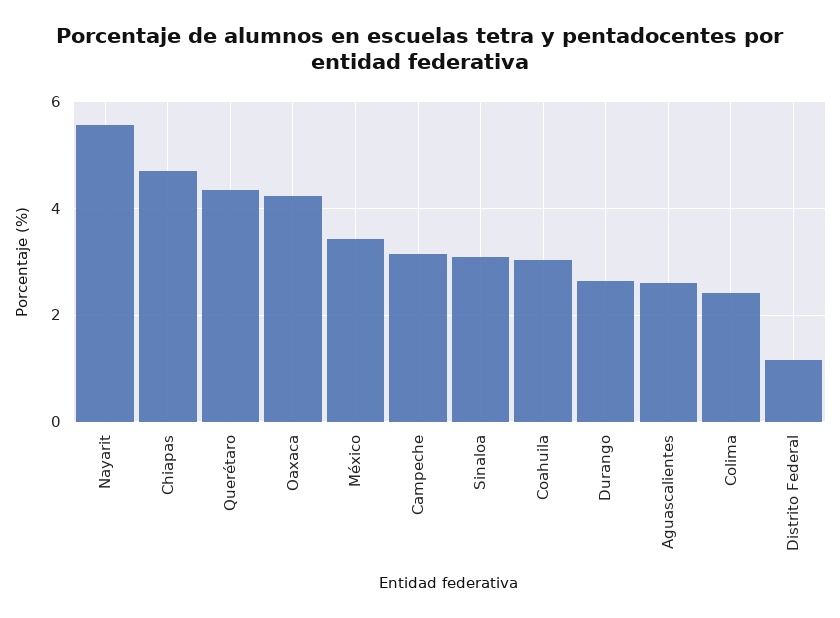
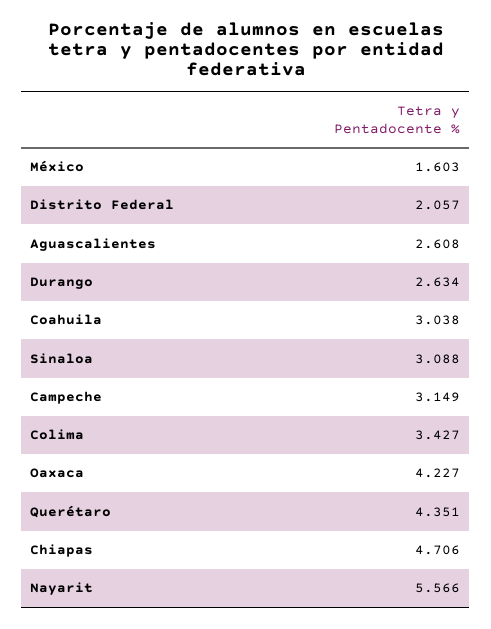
  {
    "Nayarit": 5.566,
    "Chiapas": 4.706,
    "Querétaro": 4.351,
    "Oaxaca": 4.227,
-   "México": 3.4,
+   "México": 1.603,
    "Campeche": 3.149,
    "Sinaloa": 3.088,
    "Coahuila": 3.038,
    "Durango": 2.634,
    "Aguascalientes": 2.608,
-   "Colima": 2.4,
+   "Colima": 3.427,
-   "Distrito Federal": 1.2
+   "Distrito Federal": 2.057
  }

